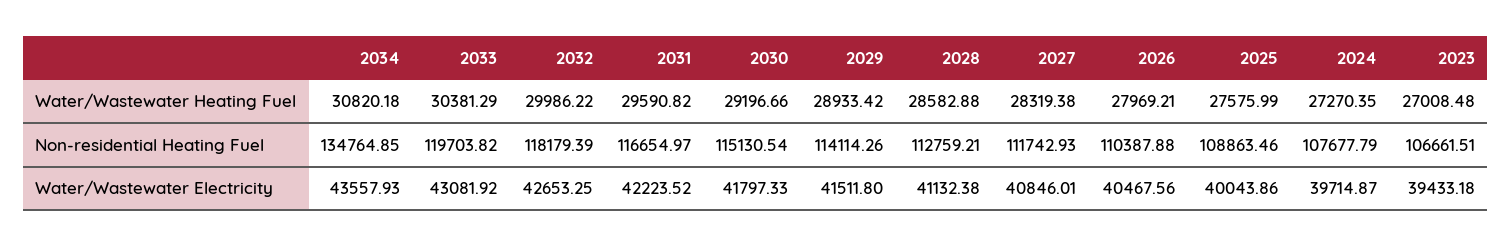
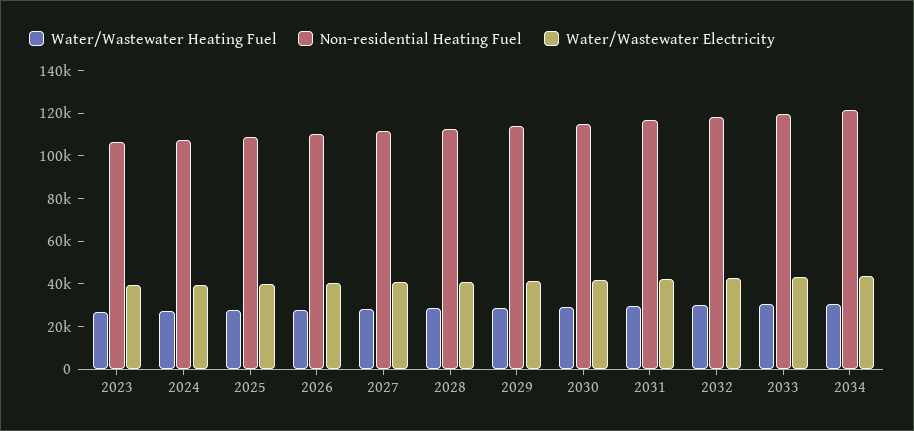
  {
    "Water/Wastewater Heating Fuel": {
      "2034": 30820.18,
      "2033": 30381.29,
      "2032": 29986.22,
      "2031": 29590.82,
      "2030": 29196.66,
      "2029": 28933.42,
      "2028": 28582.88,
      "2027": 28319.38,
      "2026": 27969.21,
      "2025": 27575.99,
      "2024": 27270.35,
      "2023": 27008.48
    },
    "Non-residential Heating Fuel": {
-     "2034": 134764.85,
+     "2034": 120000,
      "2033": 119703.82,
      "2032": 118179.39,
      "2031": 116654.97,
      "2030": 115130.54,
      "2029": 114114.26,
      "2028": 112759.21,
      "2027": 111742.93,
      "2026": 110387.88,
      "2025": 108863.46,
      "2024": 107677.79,
      "2023": 106661.51
    },
    "Water/Wastewater Electricity": {
      "2034": 43557.93,
      "2033": 43081.92,
      "2032": 42653.25,
      "2031": 42223.52,
      "2030": 41797.33,
      "2029": 41511.8,
      "2028": 41132.38,
      "2027": 40846.01,
      "2026": 40467.56,
      "2025": 40043.86,
      "2024": 39714.87,
      "2023": 39433.18
    }
  }

